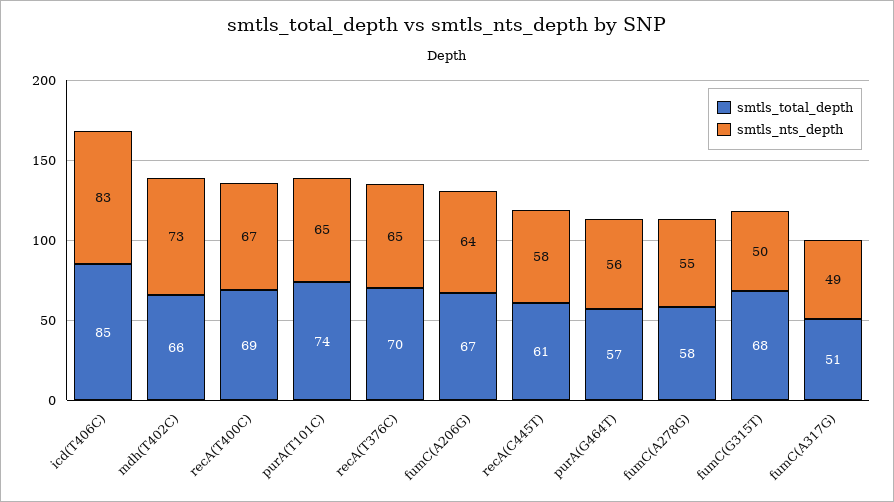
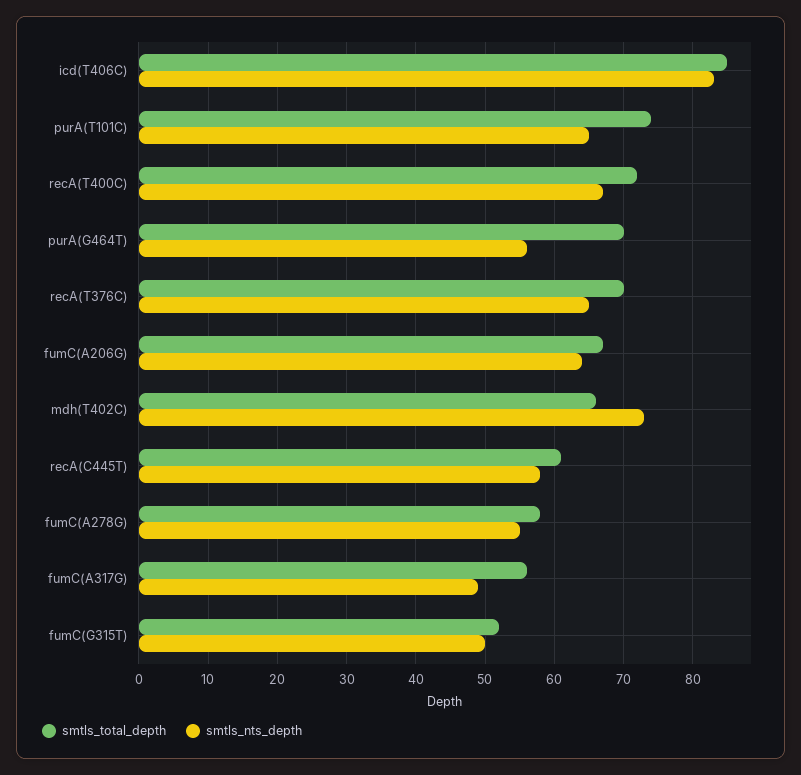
  {
    "smtls_total_depth": {
      "icd(T406C)": 85,
      "mdh(T402C)": 66,
-     "recA(T400C)": 69,
+     "recA(T400C)": 72,
      "purA(T101C)": 74,
      "recA(T376C)": 70,
      "fumC(A206G)": 67,
      "recA(C445T)": 61,
-     "purA(G464T)": 57,
+     "purA(G464T)": 70,
      "fumC(A278G)": 58,
-     "fumC(G315T)": 68,
+     "fumC(G315T)": 52,
-     "fumC(A317G)": 51
+     "fumC(A317G)": 56
    },
    "smtls_nts_depth": {
      "icd(T406C)": 83,
      "mdh(T402C)": 73,
      "recA(T400C)": 67,
      "purA(T101C)": 65,
      "recA(T376C)": 65,
      "fumC(A206G)": 64,
      "recA(C445T)": 58,
      "purA(G464T)": 56,
      "fumC(A278G)": 55,
      "fumC(G315T)": 50,
      "fumC(A317G)": 49
    }
  }

